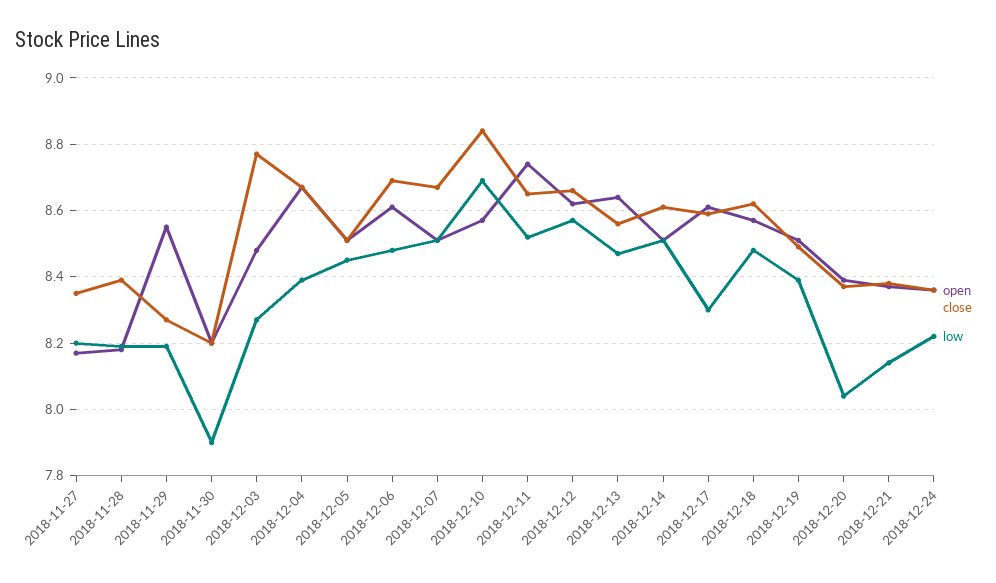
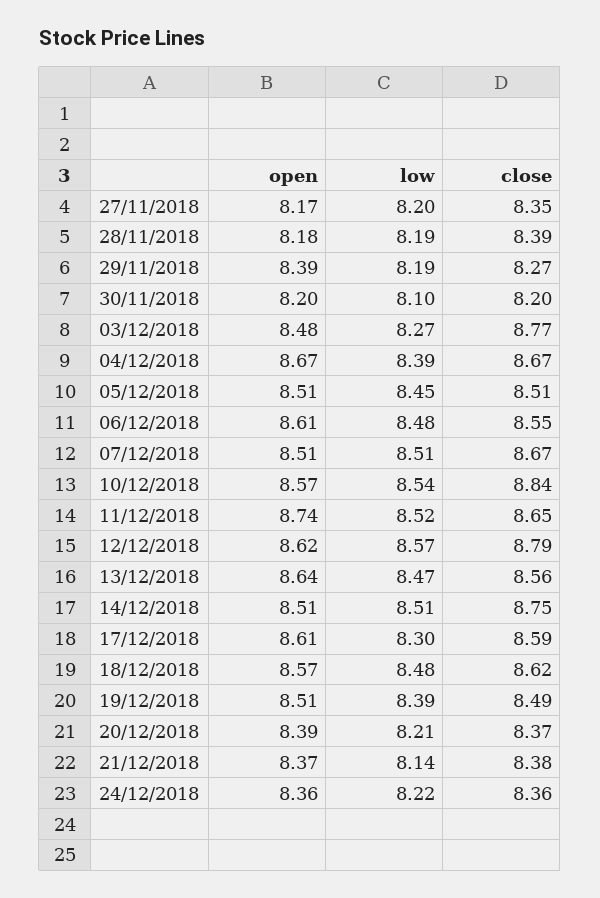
  {
    "open": {
      "2018-11-27": 8.17,
      "2018-11-28": 8.18,
-     "2018-11-29": 8.55,
+     "2018-11-29": 8.39,
      "2018-11-30": 8.2,
      "2018-12-03": 8.48,
      "2018-12-04": 8.67,
      "2018-12-05": 8.51,
      "2018-12-06": 8.61,
      "2018-12-07": 8.51,
      "2018-12-10": 8.57,
      "2018-12-11": 8.74,
      "2018-12-12": 8.62,
      "2018-12-13": 8.64,
      "2018-12-14": 8.51,
      "2018-12-17": 8.61,
      "2018-12-18": 8.57,
      "2018-12-19": 8.51,
      "2018-12-20": 8.39,
      "2018-12-21": 8.37,
      "2018-12-24": 8.36
    },
    "close": {
      "2018-11-27": 8.35,
      "2018-11-28": 8.39,
      "2018-11-29": 8.27,
      "2018-11-30": 8.2,
      "2018-12-03": 8.77,
      "2018-12-04": 8.67,
      "2018-12-05": 8.51,
-     "2018-12-06": 8.7,
+     "2018-12-06": 8.55,
      "2018-12-07": 8.67,
      "2018-12-10": 8.84,
      "2018-12-11": 8.65,
-     "2018-12-12": 8.65,
+     "2018-12-12": 8.79,
      "2018-12-13": 8.56,
-     "2018-12-14": 8.6,
+     "2018-12-14": 8.75,
      "2018-12-17": 8.59,
      "2018-12-18": 8.62,
      "2018-12-19": 8.49,
      "2018-12-20": 8.37,
      "2018-12-21": 8.38,
      "2018-12-24": 8.36
    },
    "low": {
      "2018-11-27": 8.2,
      "2018-11-28": 8.19,
      "2018-11-29": 8.19,
-     "2018-11-30": 7.9,
+     "2018-11-30": 8.1,
      "2018-12-03": 8.27,
      "2018-12-04": 8.39,
      "2018-12-05": 8.45,
      "2018-12-06": 8.48,
      "2018-12-07": 8.51,
-     "2018-12-10": 8.7,
+     "2018-12-10": 8.54,
      "2018-12-11": 8.52,
      "2018-12-12": 8.57,
      "2018-12-13": 8.47,
      "2018-12-14": 8.51,
      "2018-12-17": 8.3,
      "2018-12-18": 8.48,
      "2018-12-19": 8.39,
-     "2018-12-20": 8.05,
+     "2018-12-20": 8.21,
      "2018-12-21": 8.14,
      "2018-12-24": 8.22
    }
  }

